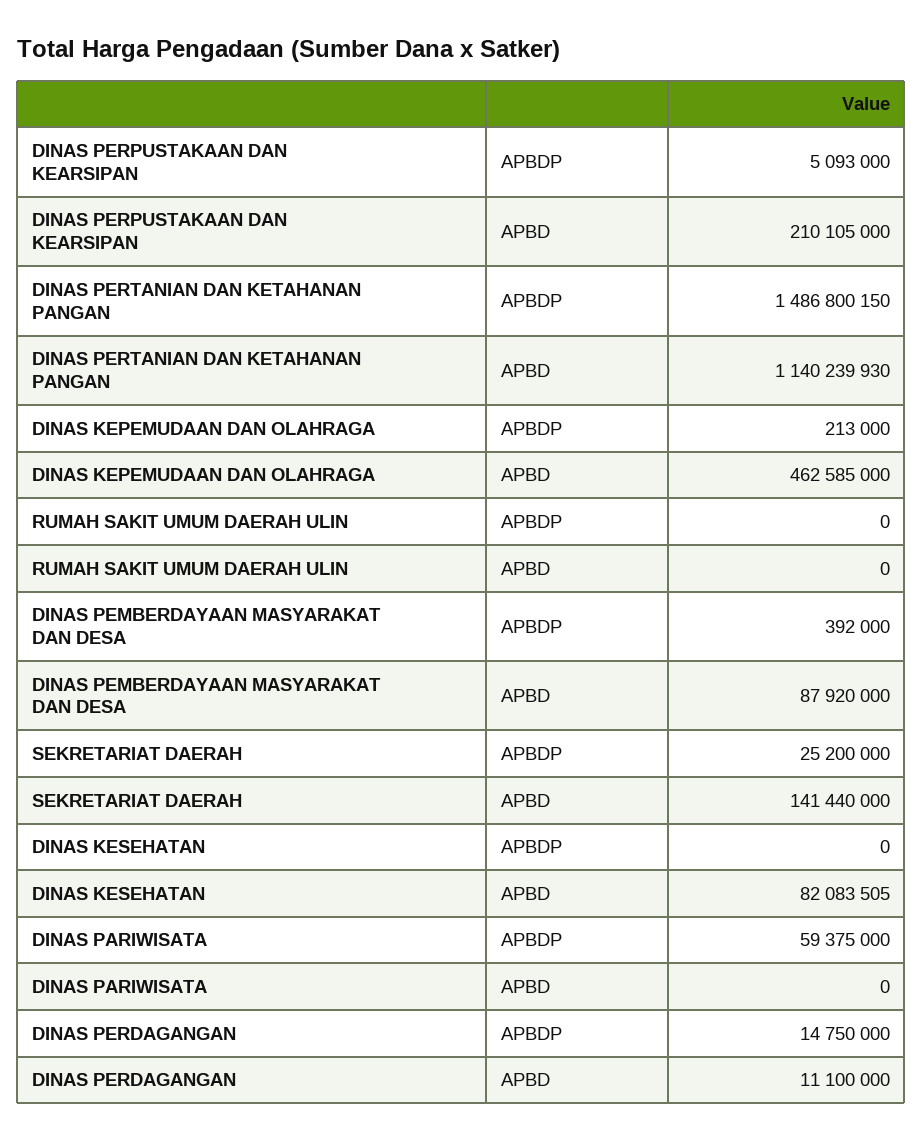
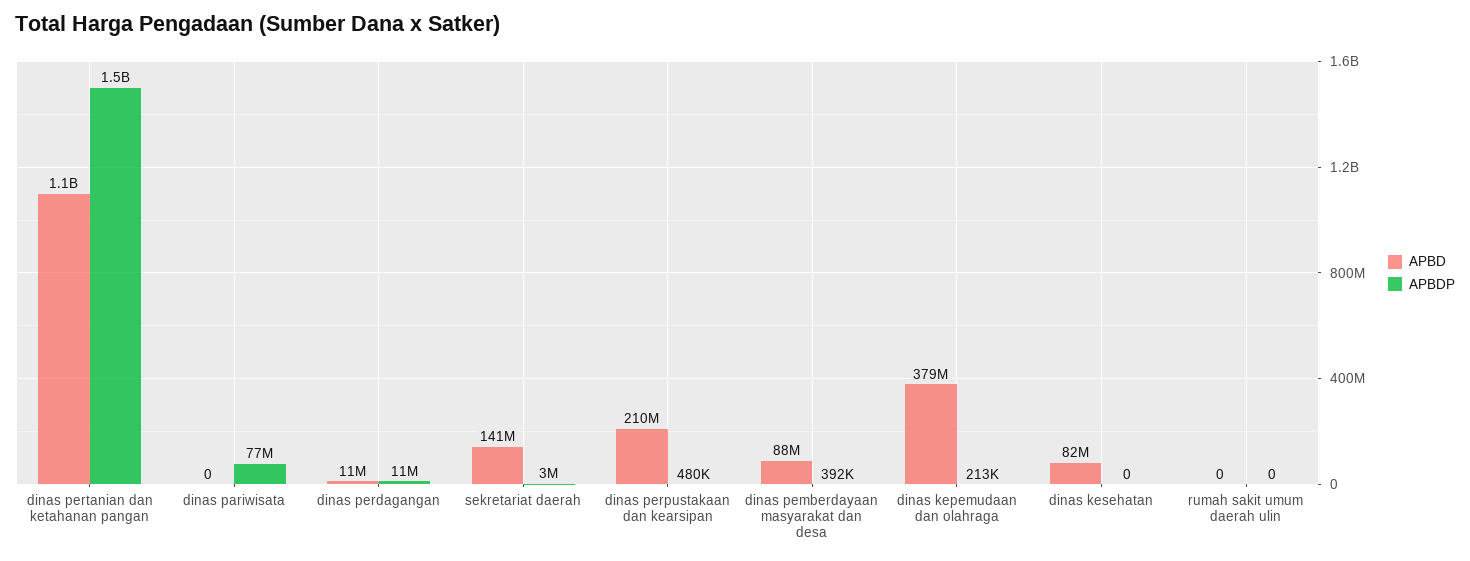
  {
    "APBDP": {
-     "DINAS PERPUSTAKAAN DAN KEARSIPAN": 5093000,
+     "DINAS PERPUSTAKAAN DAN KEARSIPAN": 480000,
      "DINAS PERTANIAN DAN KETAHANAN PANGAN": 1486800150,
      "DINAS KEPEMUDAAN DAN OLAHRAGA": 213000,
      "RUMAH SAKIT UMUM DAERAH ULIN": 0,
      "DINAS PEMBERDAYAAN MASYARAKAT DAN DESA": 392000,
-     "SEKRETARIAT DAERAH": 25200000,
+     "SEKRETARIAT DAERAH": 3000000,
      "DINAS KESEHATAN": 0,
-     "DINAS PARIWISATA": 59375000,
+     "DINAS PARIWISATA": 77000000,
-     "DINAS PERDAGANGAN": 14750000
+     "DINAS PERDAGANGAN": 11000000
    },
    "APBD": {
      "DINAS PERPUSTAKAAN DAN KEARSIPAN": 210105000,
      "DINAS PERTANIAN DAN KETAHANAN PANGAN": 1140239930,
-     "DINAS KEPEMUDAAN DAN OLAHRAGA": 462585000,
+     "DINAS KEPEMUDAAN DAN OLAHRAGA": 379000000,
      "RUMAH SAKIT UMUM DAERAH ULIN": 0,
      "DINAS PEMBERDAYAAN MASYARAKAT DAN DESA": 87920000,
      "SEKRETARIAT DAERAH": 141440000,
      "DINAS KESEHATAN": 82083505,
      "DINAS PARIWISATA": 0,
      "DINAS PERDAGANGAN": 11100000
    }
  }

